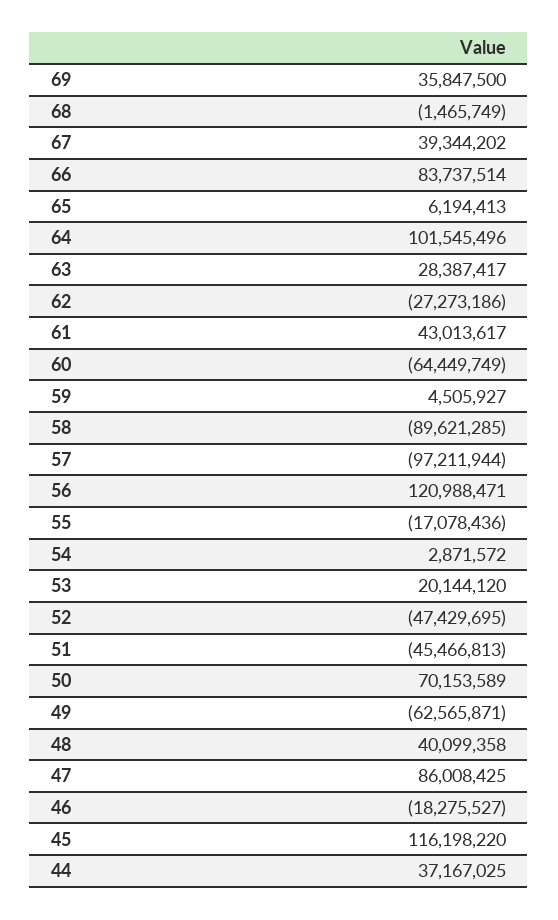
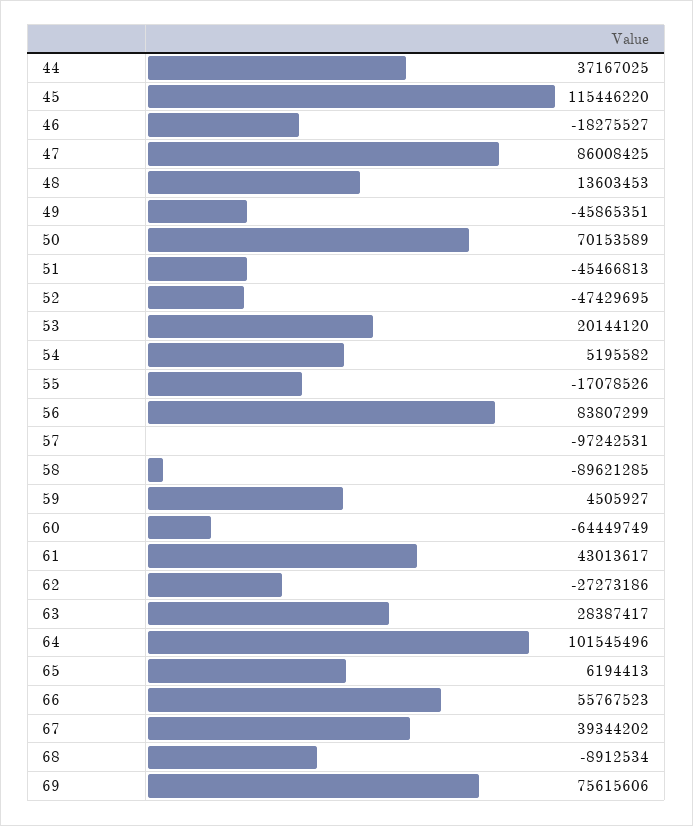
  {
-   "69": 35847500,
+   "69": 75615606,
-   "68": -1465749,
+   "68": -8912534,
    "67": 39344202,
-   "66": 83737514,
+   "66": 55767523,
    "65": 6194413,
    "64": 101545496,
    "63": 28387417,
    "62": -27273186,
    "61": 43013617,
    "60": -64449749,
    "59": 4505927,
    "58": -89621285,
-   "57": -97211944,
+   "57": -97242531,
-   "56": 120988471,
+   "56": 83807299,
-   "55": -17078436,
+   "55": -17078526,
-   "54": 2871572,
+   "54": 5195582,
    "53": 20144120,
    "52": -47429695,
    "51": -45466813,
    "50": 70153589,
-   "49": -62565871,
+   "49": -45865351,
-   "48": 40099358,
+   "48": 13603453,
    "47": 86008425,
    "46": -18275527,
-   "45": 116198220,
+   "45": 115446220,
    "44": 37167025
  }

